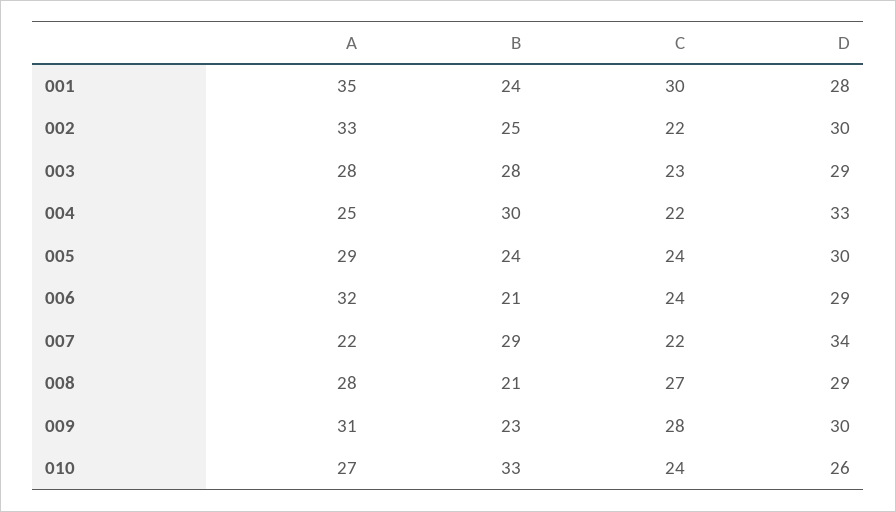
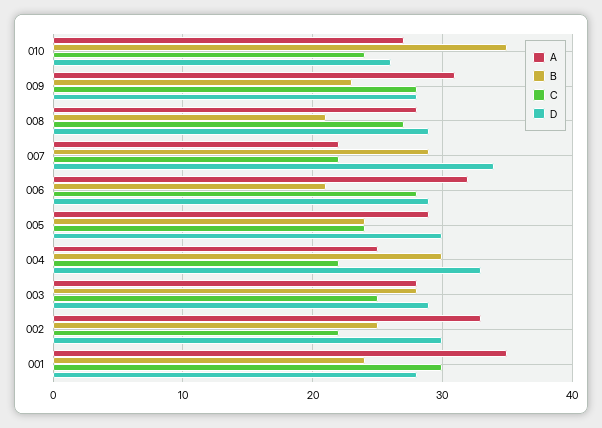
  {
    "A": {
      "001": 35,
      "002": 33,
      "003": 28,
      "004": 25,
      "005": 29,
      "006": 32,
      "007": 22,
      "008": 28,
      "009": 31,
      "010": 27
    },
    "B": {
      "001": 24,
      "002": 25,
      "003": 28,
      "004": 30,
      "005": 24,
      "006": 21,
      "007": 29,
      "008": 21,
      "009": 23,
-     "010": 33
+     "010": 35
    },
    "C": {
      "001": 30,
      "002": 22,
-     "003": 23,
+     "003": 25,
      "004": 22,
      "005": 24,
-     "006": 24,
+     "006": 28,
      "007": 22,
      "008": 27,
      "009": 28,
      "010": 24
    },
    "D": {
      "001": 28,
      "002": 30,
      "003": 29,
      "004": 33,
      "005": 30,
      "006": 29,
      "007": 34,
      "008": 29,
-     "009": 30,
+     "009": 28,
      "010": 26
    }
  }

